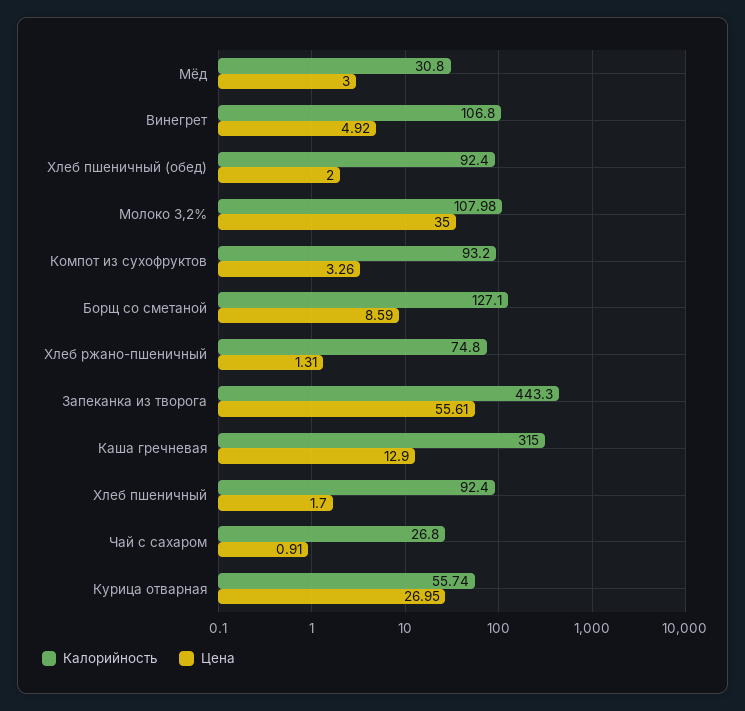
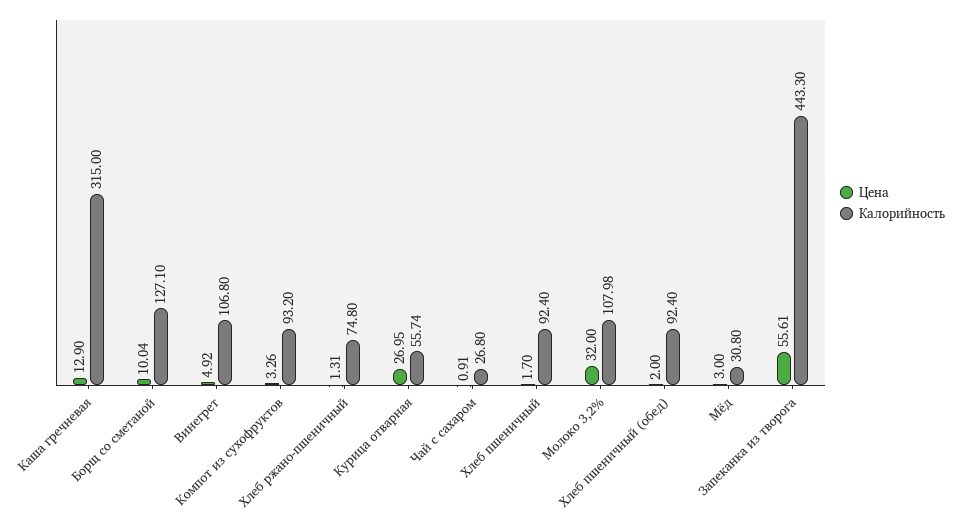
  {
    "Калорийность": {
      "Мёд": 30.8,
      "Винегрет": 106.8,
      "Хлеб пшеничный (обед)": 92.4,
      "Молоко 3,2%": 107.98,
      "Компот из сухофруктов": 93.2,
      "Борщ со сметаной": 127.1,
      "Хлеб ржано-пшеничный": 74.8,
      "Запеканка из творога": 443.3,
      "Каша гречневая": 315,
      "Хлеб пшеничный": 92.4,
      "Чай с сахаром": 26.8,
      "Курица отварная": 55.74
    },
    "Цена": {
      "Мёд": 3,
      "Винегрет": 4.92,
      "Хлеб пшеничный (обед)": 2,
-     "Молоко 3,2%": 35,
+     "Молоко 3,2%": 32,
      "Компот из сухофруктов": 3.26,
-     "Борщ со сметаной": 8.59,
+     "Борщ со сметаной": 10.04,
      "Хлеб ржано-пшеничный": 1.31,
      "Запеканка из творога": 55.61,
      "Каша гречневая": 12.9,
      "Хлеб пшеничный": 1.7,
      "Чай с сахаром": 0.91,
      "Курица отварная": 26.95
    }
  }

